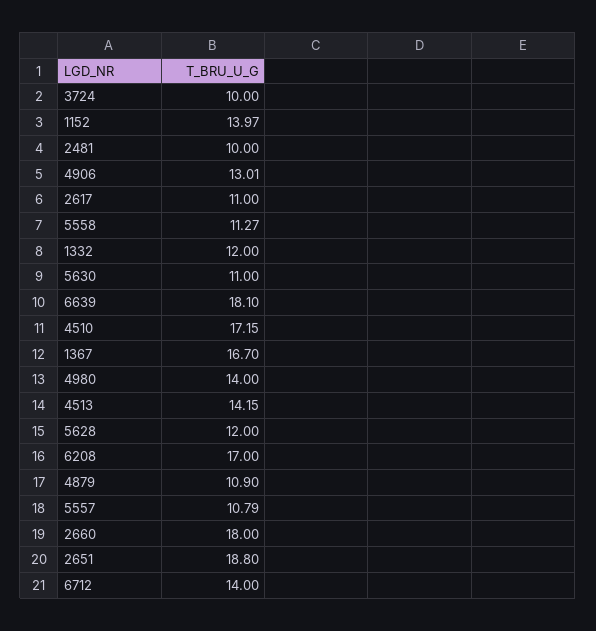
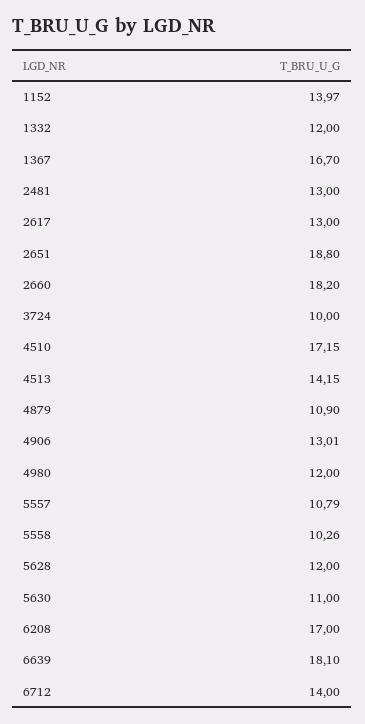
  {
    "3724": 10,
    "1152": 13.97,
-   "2481": 10,
+   "2481": 13,
    "4906": 13.01,
-   "2617": 11,
+   "2617": 13,
-   "5558": 11.27,
+   "5558": 10.26,
    "1332": 12,
    "5630": 11,
    "6639": 18.1,
    "4510": 17.15,
    "1367": 16.7,
-   "4980": 14,
+   "4980": 12,
    "4513": 14.15,
    "5628": 12,
    "6208": 17,
    "4879": 10.9,
    "5557": 10.79,
-   "2660": 18,
+   "2660": 18.2,
    "2651": 18.8,
    "6712": 14
  }

